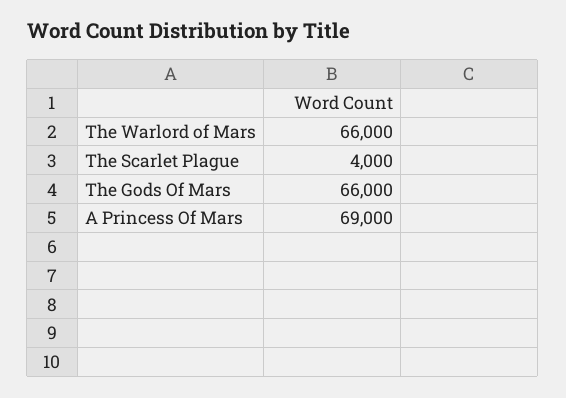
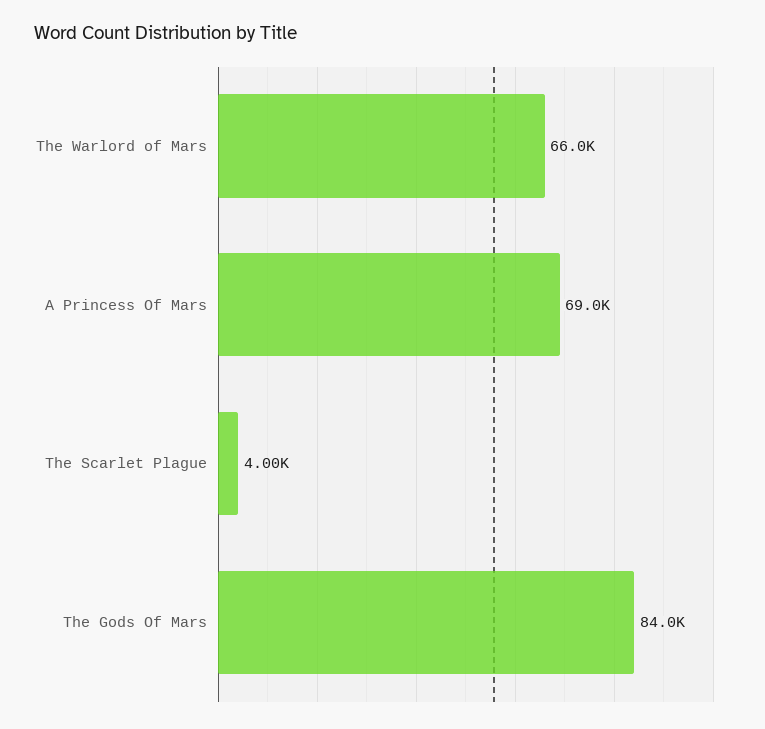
  {
    "The Warlord of Mars": 66000,
    "The Scarlet Plague": 4000,
-   "The Gods Of Mars": 66000,
+   "The Gods Of Mars": 84000,
    "A Princess Of Mars": 69000
  }

